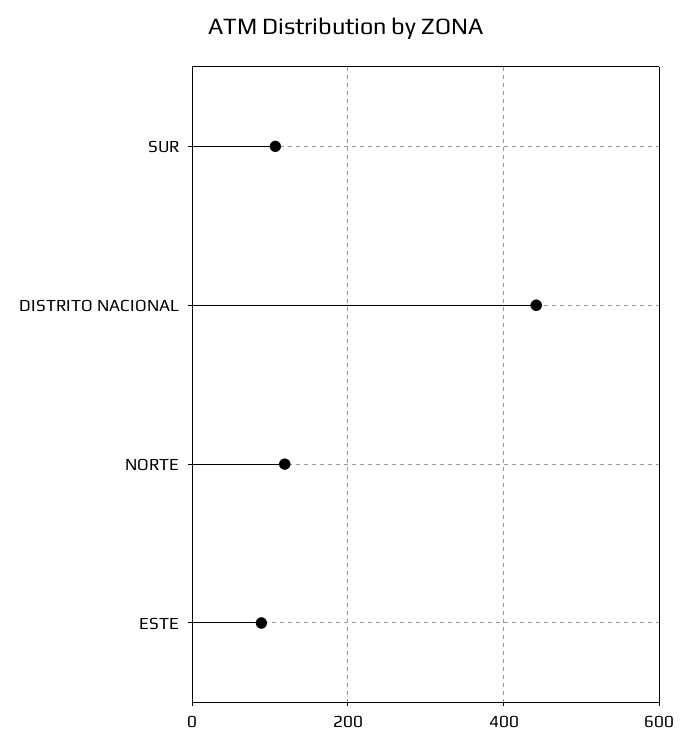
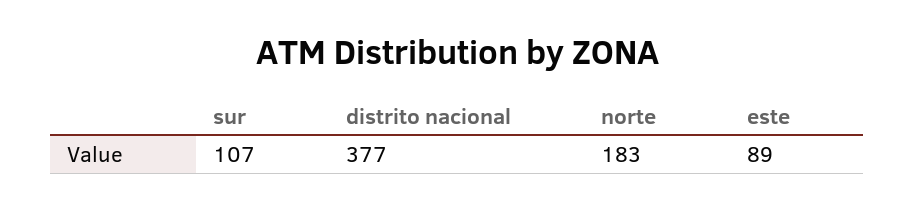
  {
    "SUR": 107,
-   "DISTRITO NACIONAL": 440,
+   "DISTRITO NACIONAL": 377,
-   "NORTE": 120,
+   "NORTE": 183,
    "ESTE": 89
  }

